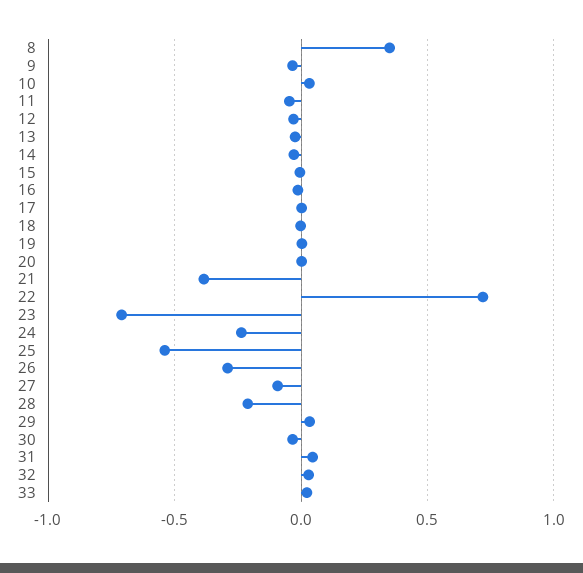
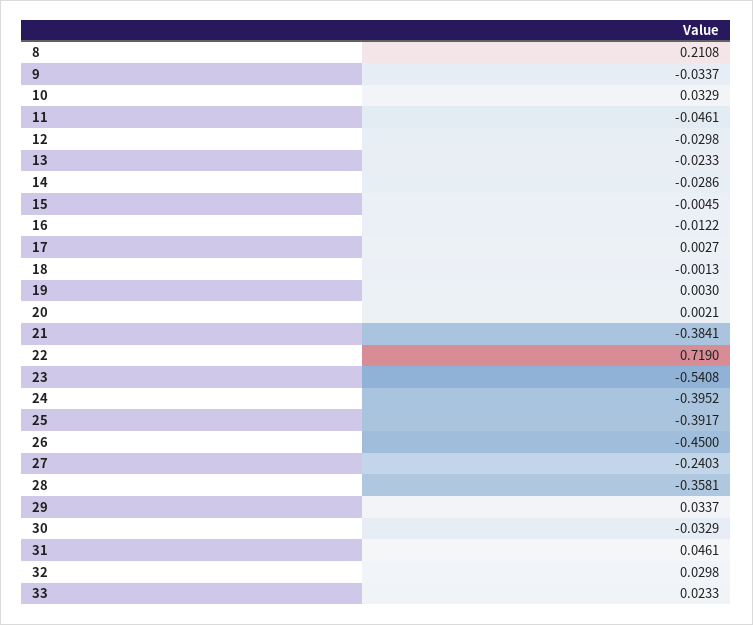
  {
-   "8": 0.35,
+   "8": 0.2108,
    "9": -0.0337,
    "10": 0.0329,
    "11": -0.0461,
    "12": -0.0298,
    "13": -0.0233,
    "14": -0.0286,
    "15": -0.0045,
    "16": -0.0122,
    "17": 0.0027,
    "18": -0.0013,
    "19": 0.003,
    "20": 0.0021,
    "21": -0.3841,
    "22": 0.719,
-   "23": -0.7,
+   "23": -0.5408,
-   "24": -0.25,
+   "24": -0.3952,
-   "25": -0.55,
+   "25": -0.3917,
-   "26": -0.3,
+   "26": -0.45,
-   "27": -0.1,
+   "27": -0.2403,
-   "28": -0.2,
+   "28": -0.3581,
    "29": 0.0337,
    "30": -0.0329,
    "31": 0.0461,
    "32": 0.0298,
    "33": 0.0233
  }

